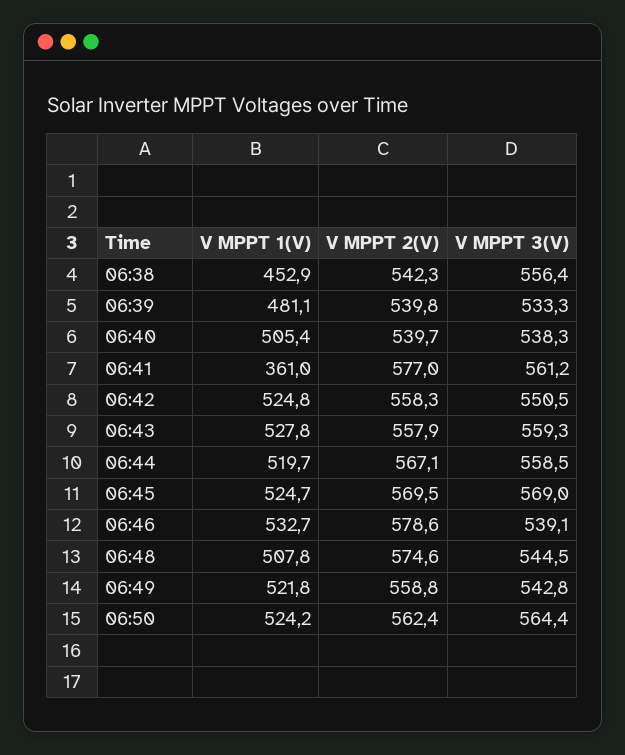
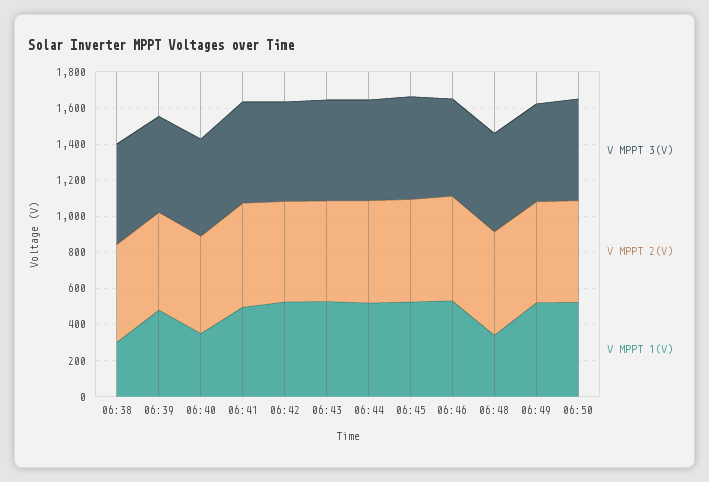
  {
    "V MPPT 1(V)": {
-     "06:38": 452.9,
+     "06:38": 300,
      "06:39": 481.1,
-     "06:40": 505.4,
+     "06:40": 350,
-     "06:41": 361,
+     "06:41": 500,
      "06:42": 524.8,
      "06:43": 527.8,
      "06:44": 519.7,
      "06:45": 524.7,
      "06:46": 532.7,
-     "06:48": 507.8,
+     "06:48": 350,
      "06:49": 521.8,
      "06:50": 524.2
    },
    "V MPPT 2(V)": {
      "06:38": 542.3,
      "06:39": 539.8,
      "06:40": 539.7,
      "06:41": 577,
      "06:42": 558.3,
      "06:43": 557.9,
      "06:44": 567.1,
      "06:45": 569.5,
      "06:46": 578.6,
      "06:48": 574.6,
      "06:49": 558.8,
      "06:50": 562.4
    },
    "V MPPT 3(V)": {
      "06:38": 556.4,
      "06:39": 533.3,
      "06:40": 538.3,
      "06:41": 561.2,
      "06:42": 550.5,
      "06:43": 559.3,
      "06:44": 558.5,
      "06:45": 569,
      "06:46": 539.1,
      "06:48": 544.5,
      "06:49": 542.8,
      "06:50": 564.4
    }
  }

